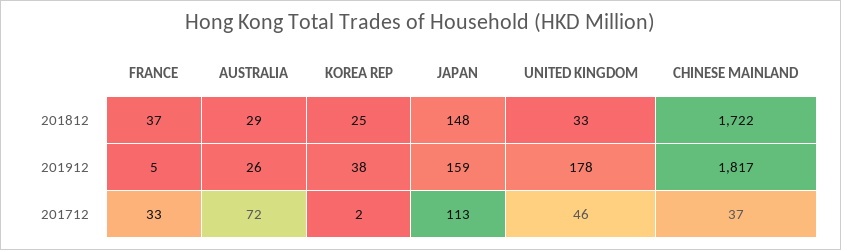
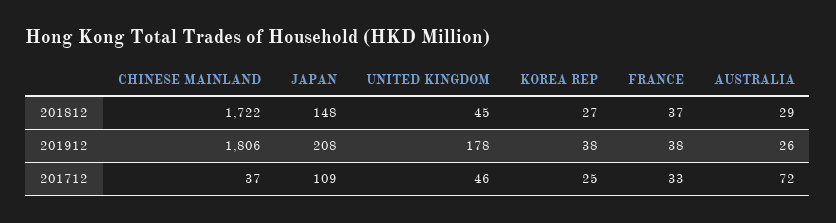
  {
    "FRANCE": {
      "201812": 37,
-     "201912": 5,
+     "201912": 38,
      "201712": 33
    },
    "AUSTRALIA": {
      "201812": 29,
      "201912": 26,
      "201712": 72
    },
    "KOREA REP": {
-     "201812": 25,
+     "201812": 27,
      "201912": 38,
-     "201712": 2
+     "201712": 25
    },
    "JAPAN": {
      "201812": 148,
-     "201912": 159,
+     "201912": 208,
-     "201712": 113
+     "201712": 109
    },
    "UNITED KINGDOM": {
-     "201812": 33,
+     "201812": 45,
      "201912": 178,
      "201712": 46
    },
    "CHINESE MAINLAND": {
      "201812": 1722,
-     "201912": 1817,
+     "201912": 1806,
      "201712": 37
    }
  }

